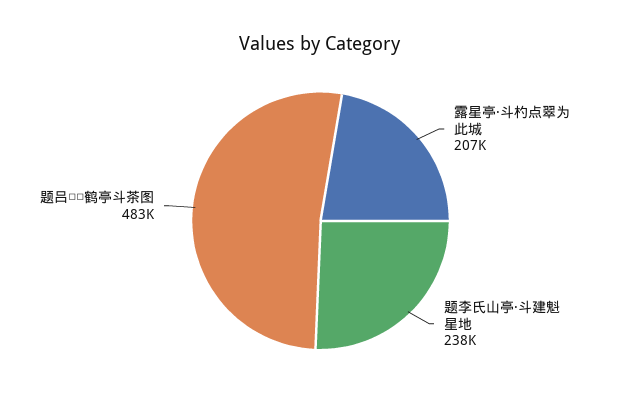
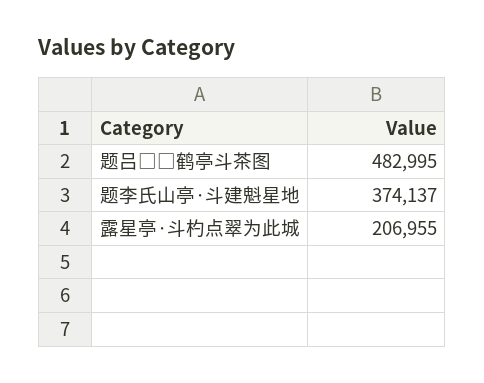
  {
    "露星亭·斗杓点翠为此城": 206955,
-   "题李氏山亭·斗建魁星地": 238000,
+   "题李氏山亭·斗建魁星地": 374137,
    "题吕□□鹤亭斗茶图": 482995
  }

